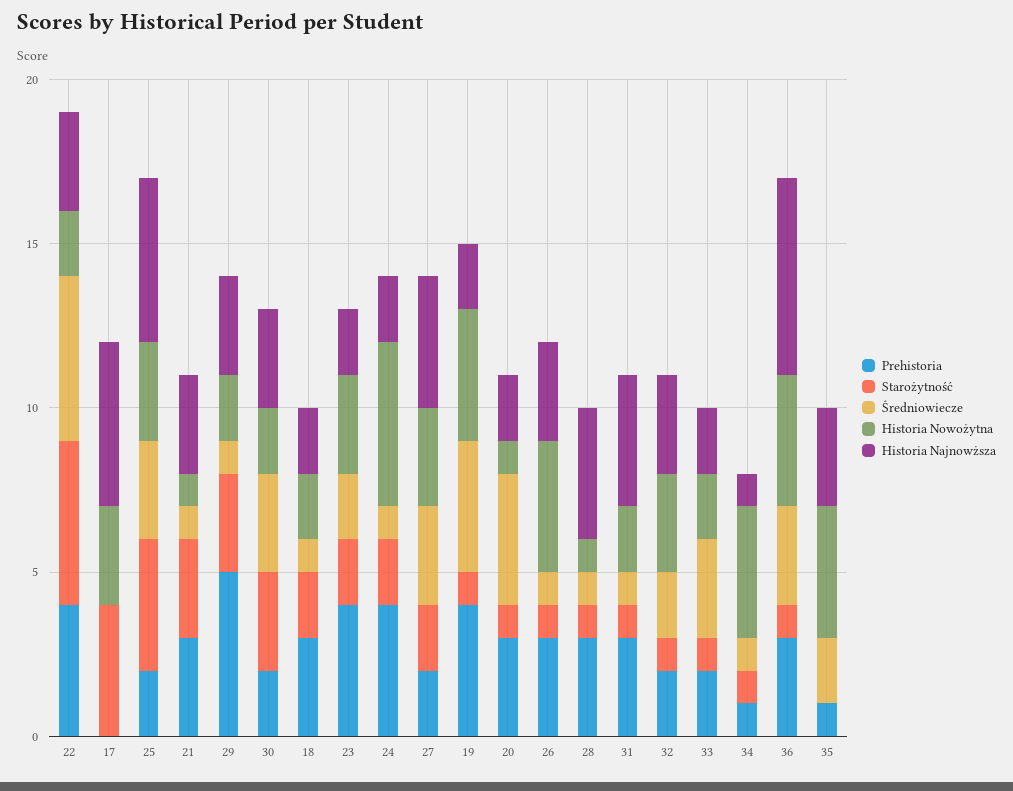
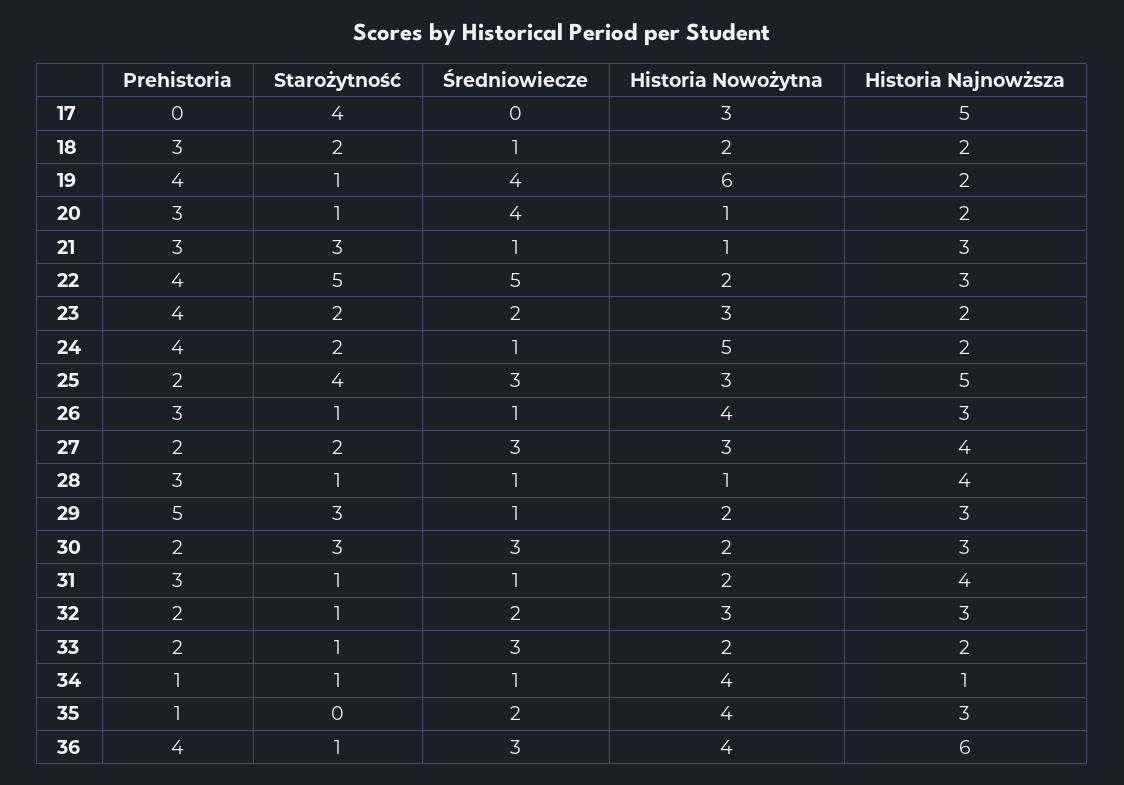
  {
    "Prehistoria": {
      "22": 4,
      "17": 0,
      "25": 2,
      "21": 3,
      "29": 5,
      "30": 2,
      "18": 3,
      "23": 4,
      "24": 4,
      "27": 2,
      "19": 4,
      "20": 3,
      "26": 3,
      "28": 3,
      "31": 3,
      "32": 2,
      "33": 2,
      "34": 1,
-     "36": 3,
+     "36": 4,
      "35": 1
    },
    "Starożytność": {
      "22": 5,
      "17": 4,
      "25": 4,
      "21": 3,
      "29": 3,
      "30": 3,
      "18": 2,
      "23": 2,
      "24": 2,
      "27": 2,
      "19": 1,
      "20": 1,
      "26": 1,
      "28": 1,
      "31": 1,
      "32": 1,
      "33": 1,
      "34": 1,
      "36": 1,
      "35": 0
    },
    "Średniowiecze": {
      "22": 5,
      "17": 0,
      "25": 3,
      "21": 1,
      "29": 1,
      "30": 3,
      "18": 1,
      "23": 2,
      "24": 1,
      "27": 3,
      "19": 4,
      "20": 4,
      "26": 1,
      "28": 1,
      "31": 1,
      "32": 2,
      "33": 3,
      "34": 1,
      "36": 3,
      "35": 2
    },
    "Historia Nowożytna": {
      "22": 2,
      "17": 3,
      "25": 3,
      "21": 1,
      "29": 2,
      "30": 2,
      "18": 2,
      "23": 3,
      "24": 5,
      "27": 3,
-     "19": 4,
+     "19": 6,
      "20": 1,
      "26": 4,
      "28": 1,
      "31": 2,
      "32": 3,
      "33": 2,
      "34": 4,
      "36": 4,
      "35": 4
    },
    "Historia Najnowższa": {
      "22": 3,
      "17": 5,
      "25": 5,
      "21": 3,
      "29": 3,
      "30": 3,
      "18": 2,
      "23": 2,
      "24": 2,
      "27": 4,
      "19": 2,
      "20": 2,
      "26": 3,
      "28": 4,
      "31": 4,
      "32": 3,
      "33": 2,
      "34": 1,
      "36": 6,
      "35": 3
    }
  }

